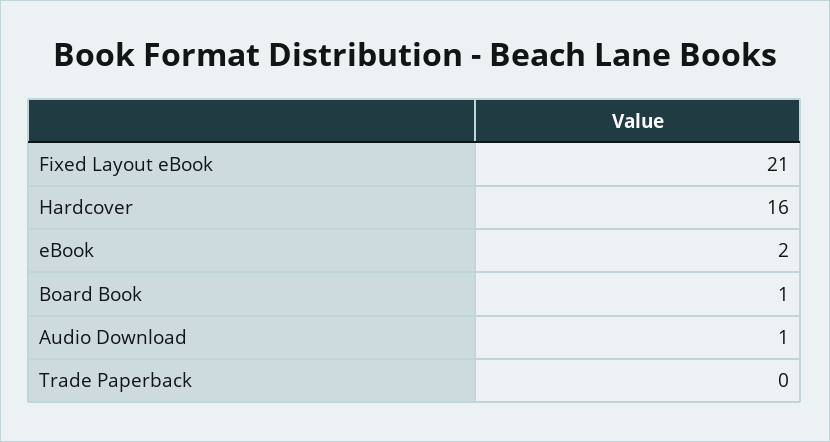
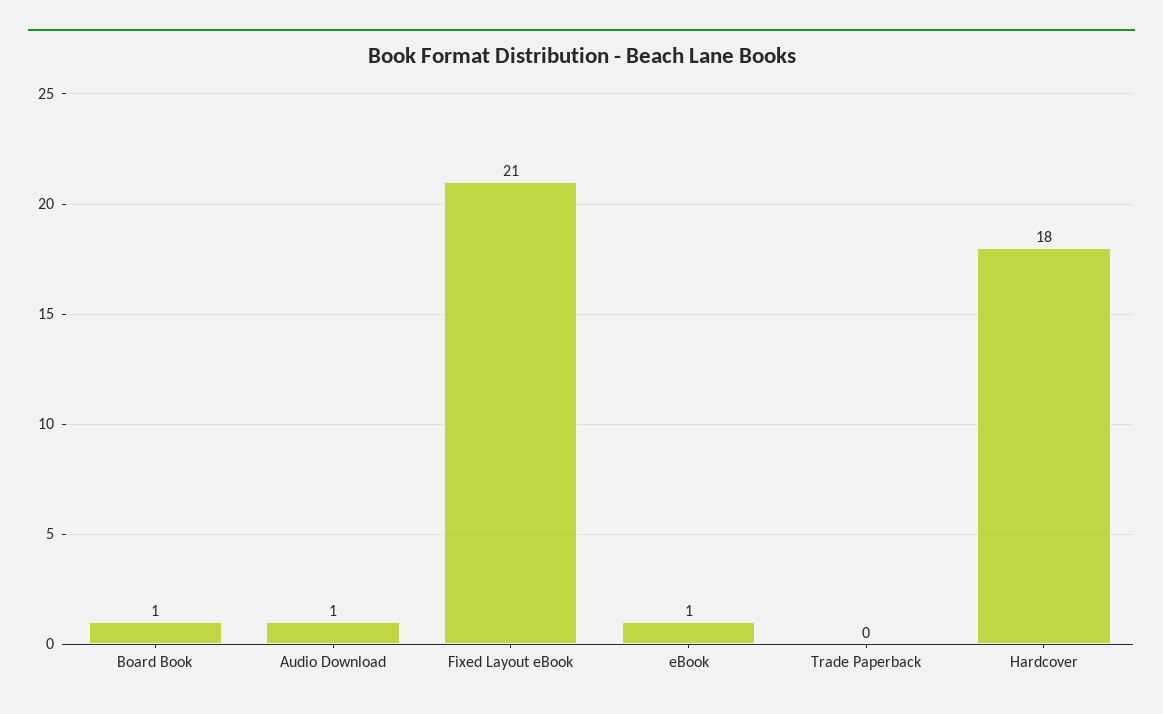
  {
    "Fixed Layout eBook": 21,
-   "Hardcover": 16,
+   "Hardcover": 18,
-   "eBook": 2,
+   "eBook": 1,
    "Board Book": 1,
    "Audio Download": 1,
    "Trade Paperback": 0
  }

